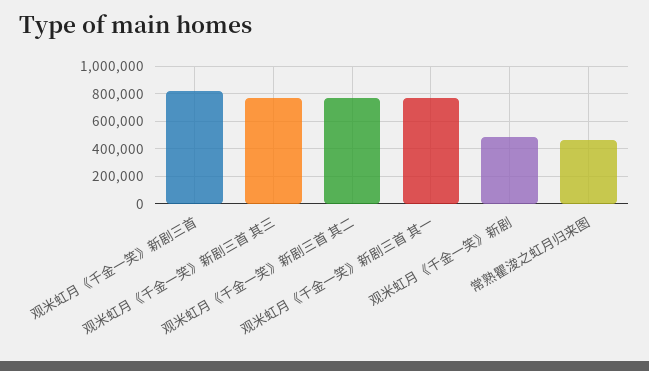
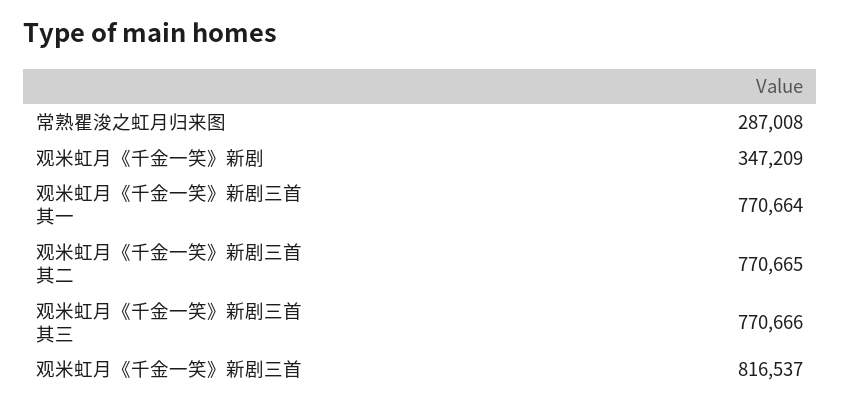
  {
    "观米虹月《千金一笑》新剧三首": 816537,
    "观米虹月《千金一笑》新剧三首 其三": 770666,
    "观米虹月《千金一笑》新剧三首 其二": 770665,
    "观米虹月《千金一笑》新剧三首 其一": 770664,
-   "观米虹月《千金一笑》新剧": 500000,
+   "观米虹月《千金一笑》新剧": 347209,
-   "常熟瞿浚之虹月归来图": 450000
+   "常熟瞿浚之虹月归来图": 287008
  }

